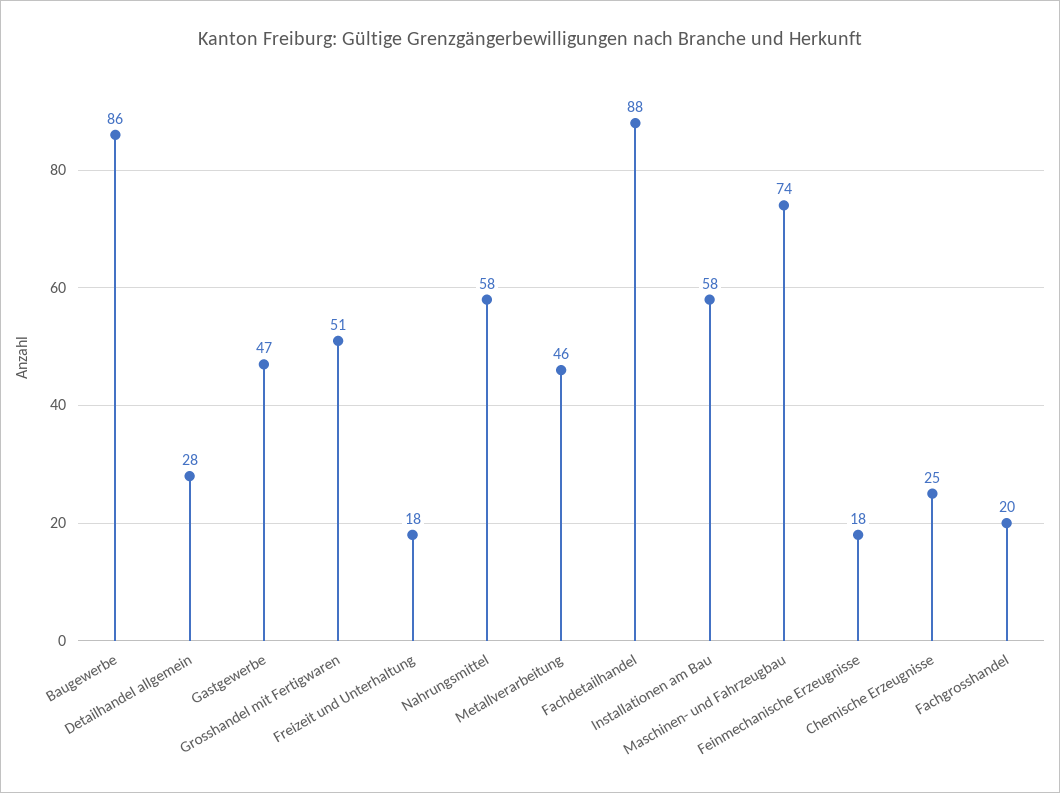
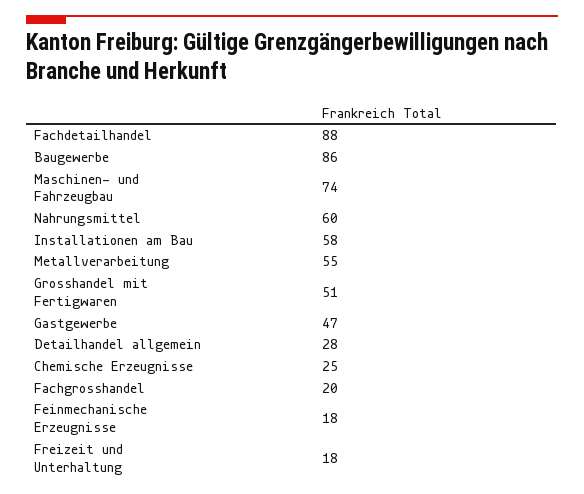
  {
    "Baugewerbe": 86,
    "Detailhandel allgemein": 28,
    "Gastgewerbe": 47,
    "Grosshandel mit Fertigwaren": 51,
    "Freizeit und Unterhaltung": 18,
-   "Nahrungsmittel": 58,
+   "Nahrungsmittel": 60,
-   "Metallverarbeitung": 46,
+   "Metallverarbeitung": 55,
    "Fachdetailhandel": 88,
    "Installationen am Bau": 58,
    "Maschinen- und Fahrzeugbau": 74,
    "Feinmechanische Erzeugnisse": 18,
    "Chemische Erzeugnisse": 25,
    "Fachgrosshandel": 20
  }

